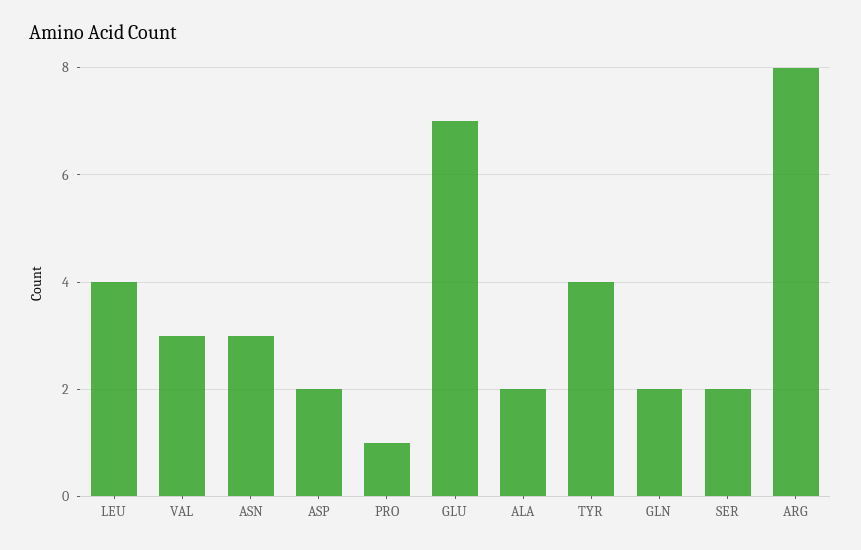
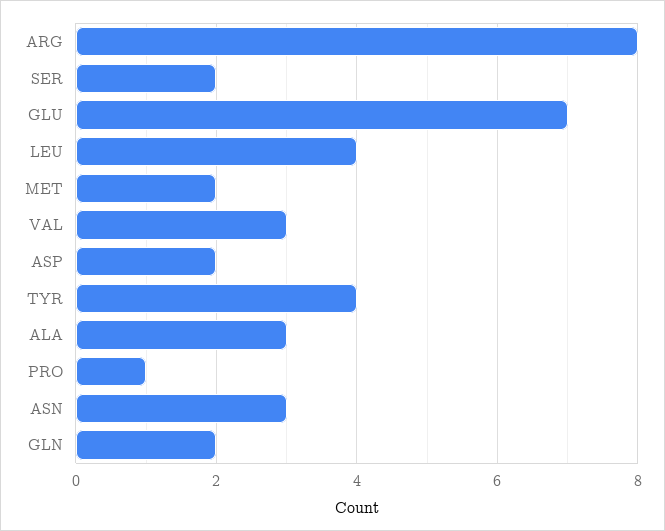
  {
    "LEU": 4,
    "VAL": 3,
    "ASN": 3,
    "ASP": 2,
    "PRO": 1,
    "GLU": 7,
-   "ALA": 2,
+   "ALA": 3,
    "TYR": 4,
    "GLN": 2,
    "SER": 2,
-   "ARG": 8
+   "ARG": 8,
+   "MET": 2
  }

